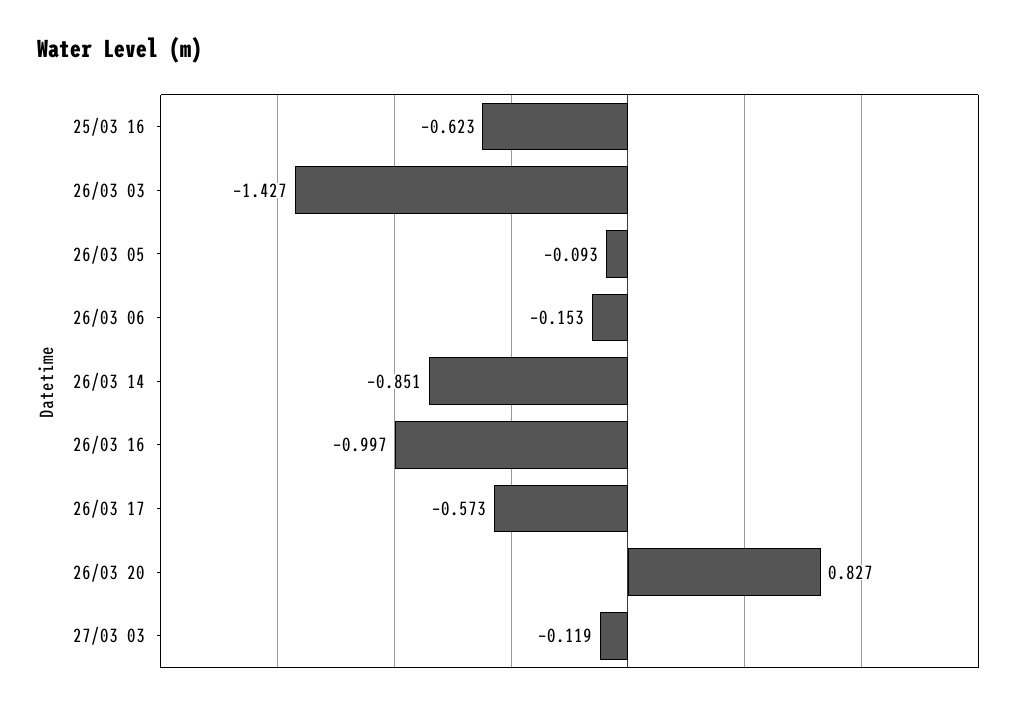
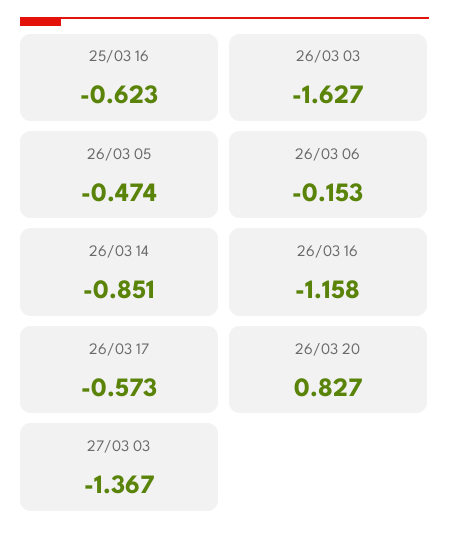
  {
    "25/03 16": -0.623,
-   "26/03 03": -1.427,
+   "26/03 03": -1.627,
-   "26/03 05": -0.093,
+   "26/03 05": -0.474,
    "26/03 06": -0.153,
    "26/03 14": -0.851,
-   "26/03 16": -0.997,
+   "26/03 16": -1.158,
    "26/03 17": -0.573,
    "26/03 20": 0.827,
-   "27/03 03": -0.119
+   "27/03 03": -1.367
  }

